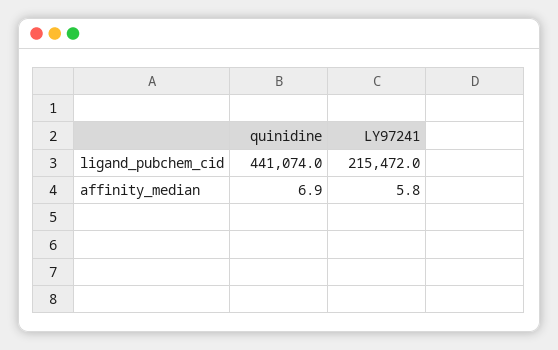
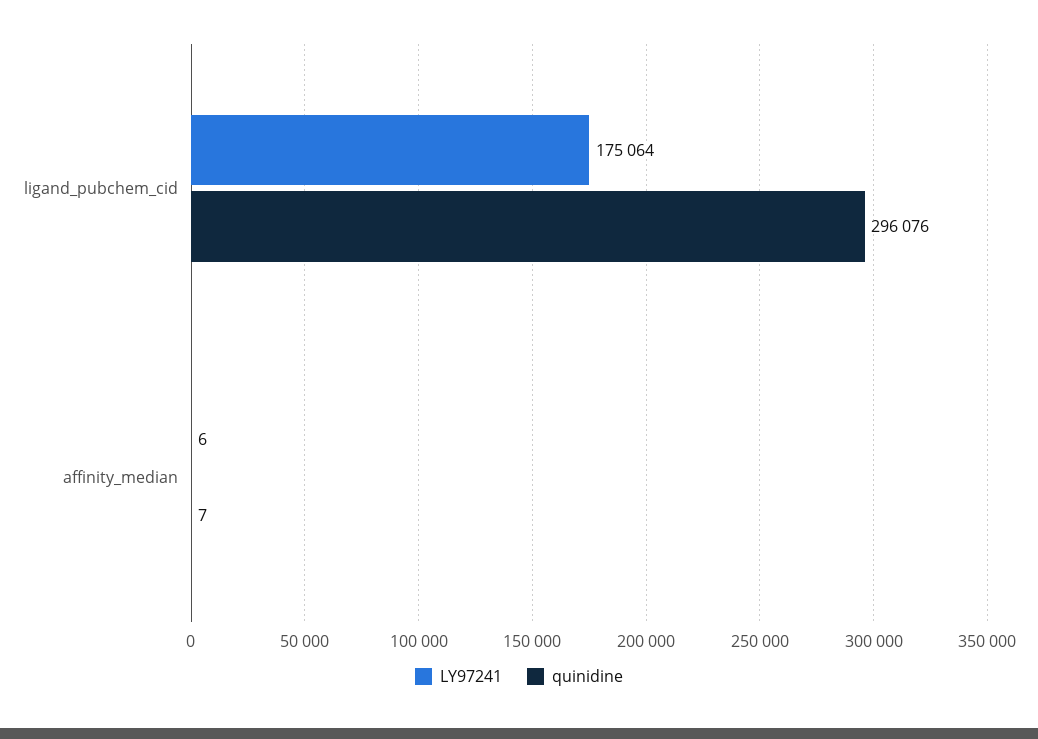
  {
    "quinidine": {
-     "ligand_pubchem_cid": 441074,
+     "ligand_pubchem_cid": 296076,
      "affinity_median": 6.9
    },
    "LY97241": {
-     "ligand_pubchem_cid": 215472,
+     "ligand_pubchem_cid": 175064,
      "affinity_median": 5.8
    }
  }

